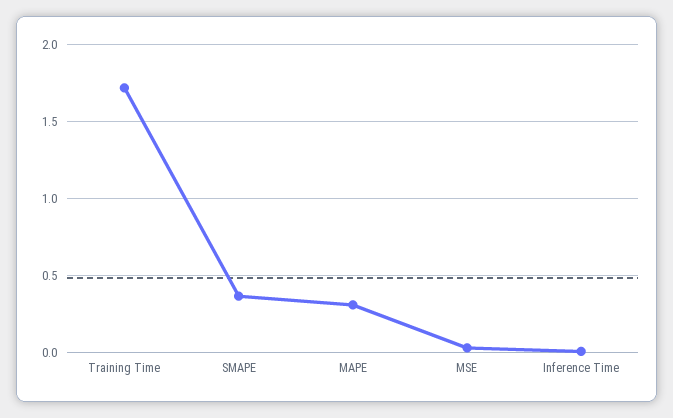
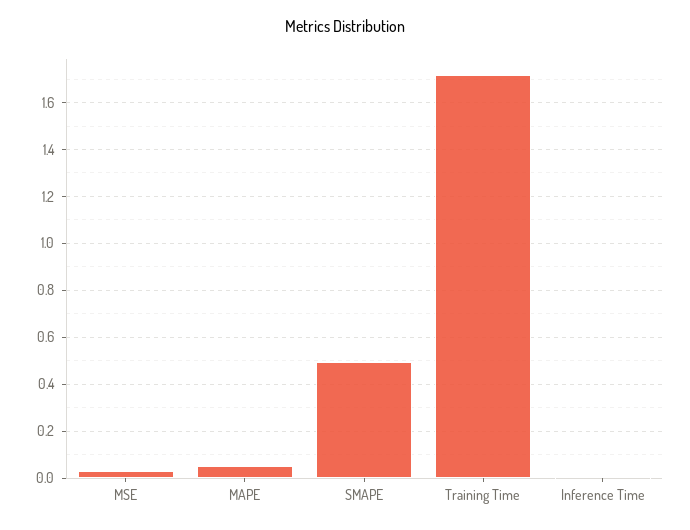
  {
    "Training Time": 1.7,
-   "SMAPE": 0.35,
+   "SMAPE": 0.5,
-   "MAPE": 0.3,
+   "MAPE": 0.05,
    "MSE": 0.05,
    "Inference Time": 0
  }

